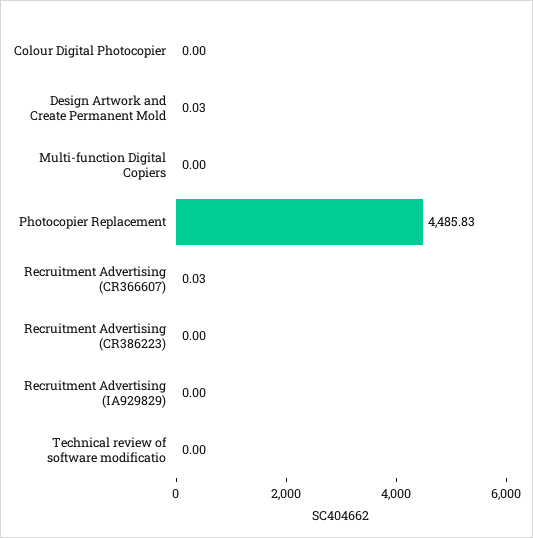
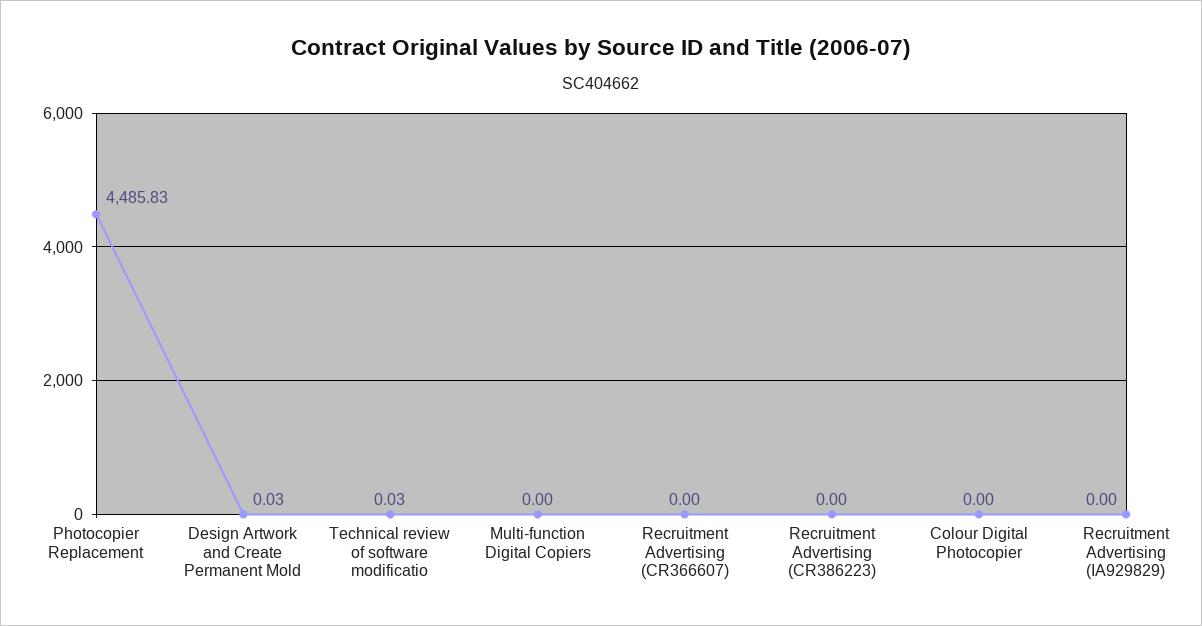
  {
    "Colour Digital Photocopier": 0,
    "Design Artwork and Create Permanent Mold": 0.03,
    "Multi-function Digital Copiers": 0,
    "Photocopier Replacement": 4485.83,
-   "Recruitment Advertising (CR366607)": 0.03,
+   "Recruitment Advertising (CR366607)": 0,
    "Recruitment Advertising (CR386223)": 0,
    "Recruitment Advertising (IA929829)": 0,
-   "Technical review of software modificatio": 0
+   "Technical review of software modificatio": 0.03
  }

